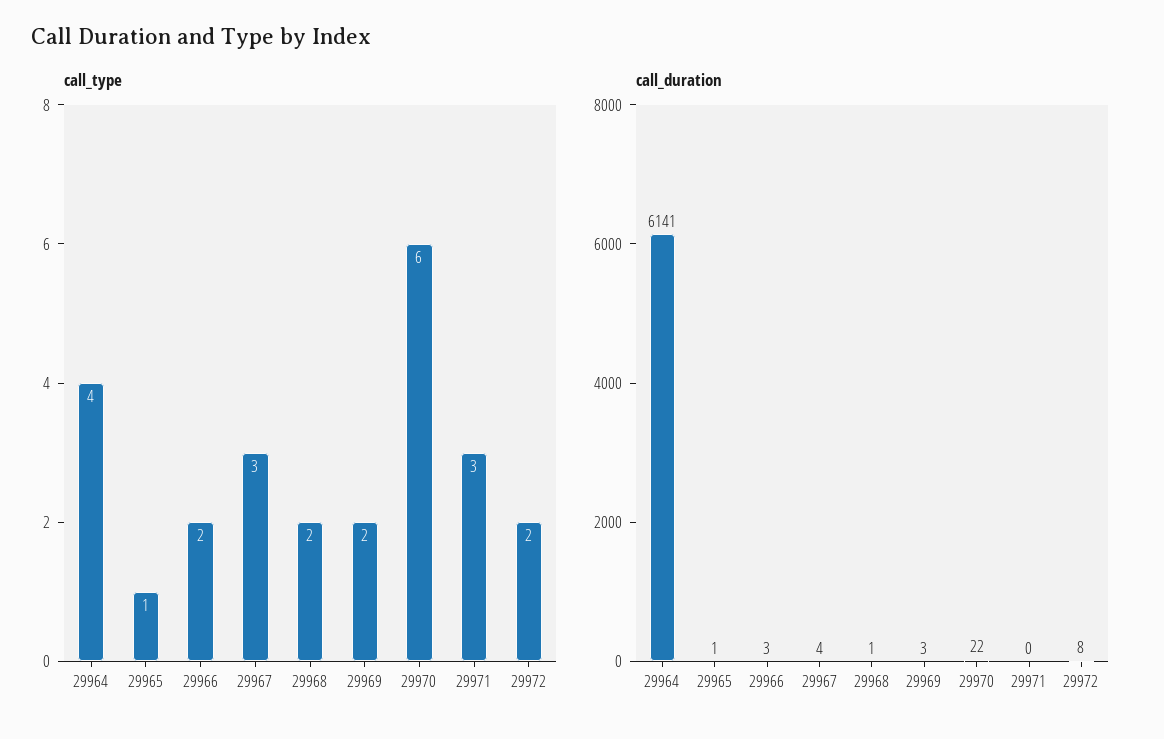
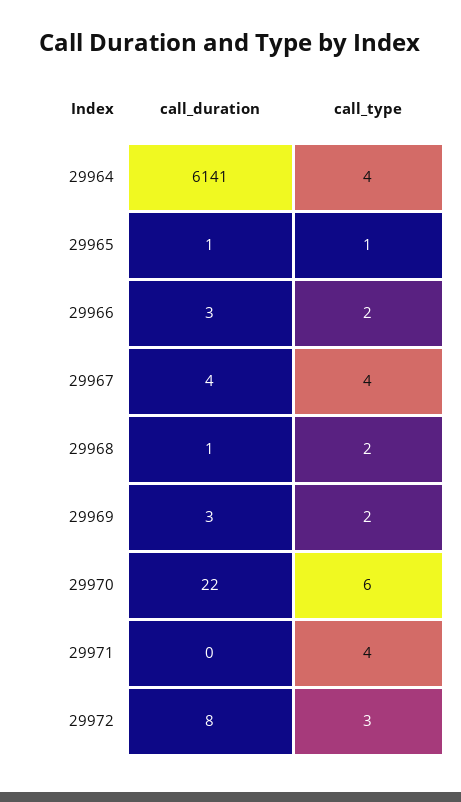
  {
    "call_type": {
      "29964": 4,
      "29965": 1,
      "29966": 2,
-     "29967": 3,
+     "29967": 4,
      "29968": 2,
      "29969": 2,
      "29970": 6,
-     "29971": 3,
+     "29971": 4,
-     "29972": 2
+     "29972": 3
    },
    "call_duration": {
      "29964": 6141,
      "29965": 1,
      "29966": 3,
      "29967": 4,
      "29968": 1,
      "29969": 3,
      "29970": 22,
      "29971": 0,
      "29972": 8
    }
  }

